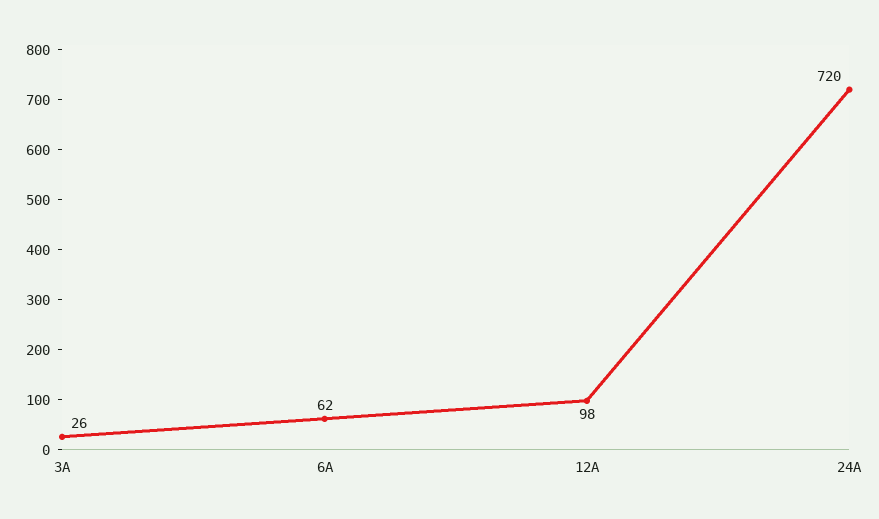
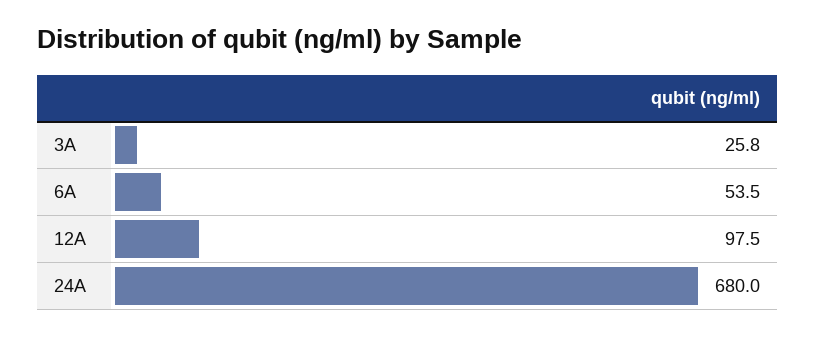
  {
    "3A": 25.8,
-   "6A": 62,
+   "6A": 53.5,
    "12A": 97.5,
-   "24A": 720
+   "24A": 680
  }

